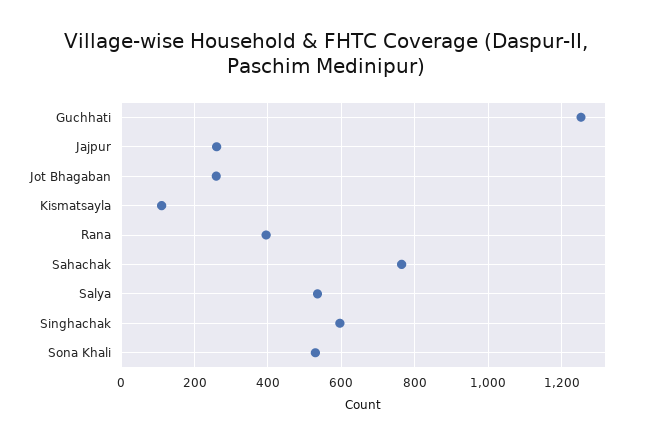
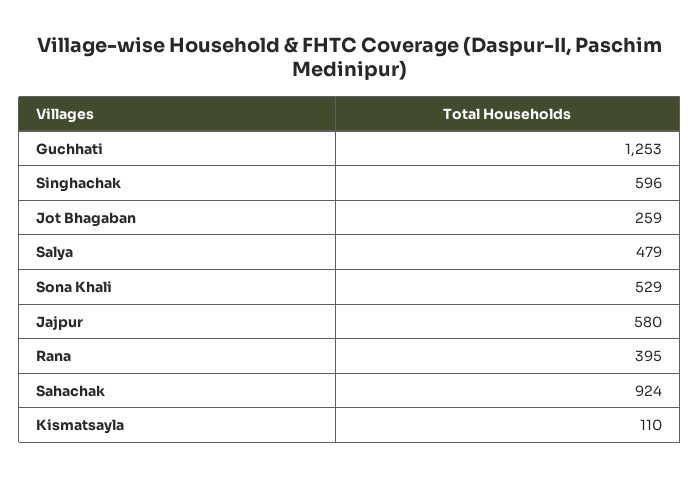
  {
    "Guchhati": 1253,
-   "Jajpur": 260,
+   "Jajpur": 580,
    "Jot Bhagaban": 259,
    "Kismatsayla": 110,
    "Rana": 395,
-   "Sahachak": 760,
+   "Sahachak": 924,
-   "Salya": 540,
+   "Salya": 479,
    "Singhachak": 596,
    "Sona Khali": 529
  }

